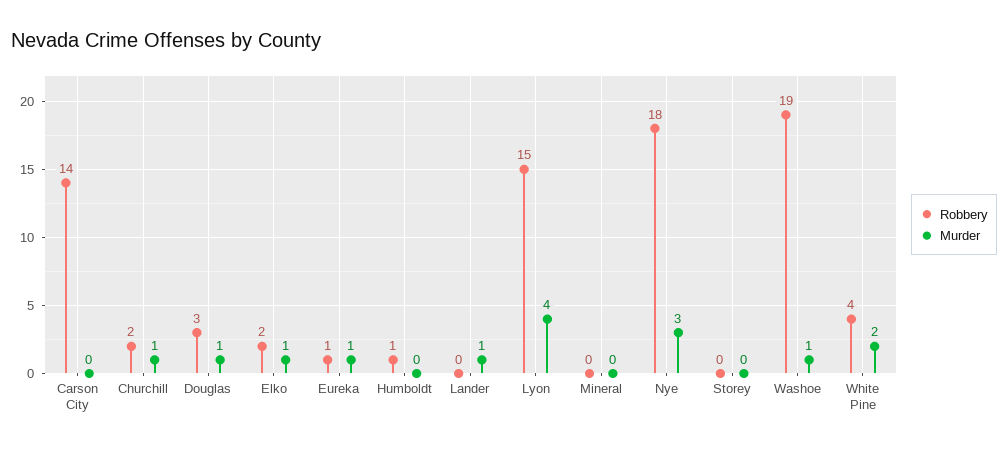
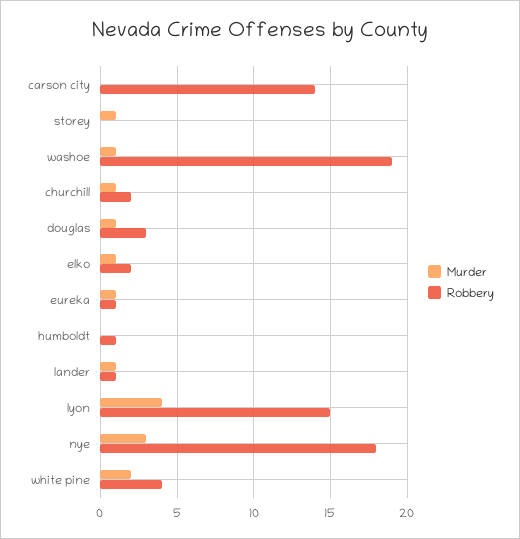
  {
    "Robbery": {
      "Carson City": 14,
      "Churchill": 2,
      "Douglas": 3,
      "Elko": 2,
      "Eureka": 1,
      "Humboldt": 1,
-     "Lander": 0,
+     "Lander": 1,
      "Lyon": 15,
-     "Mineral": 0,
      "Nye": 18,
      "Storey": 0,
      "Washoe": 19,
      "White Pine": 4
    },
    "Murder": {
      "Carson City": 0,
      "Churchill": 1,
      "Douglas": 1,
      "Elko": 1,
      "Eureka": 1,
      "Humboldt": 0,
      "Lander": 1,
      "Lyon": 4,
-     "Mineral": 0,
      "Nye": 3,
-     "Storey": 0,
+     "Storey": 1,
      "Washoe": 1,
      "White Pine": 2
    }
  }

